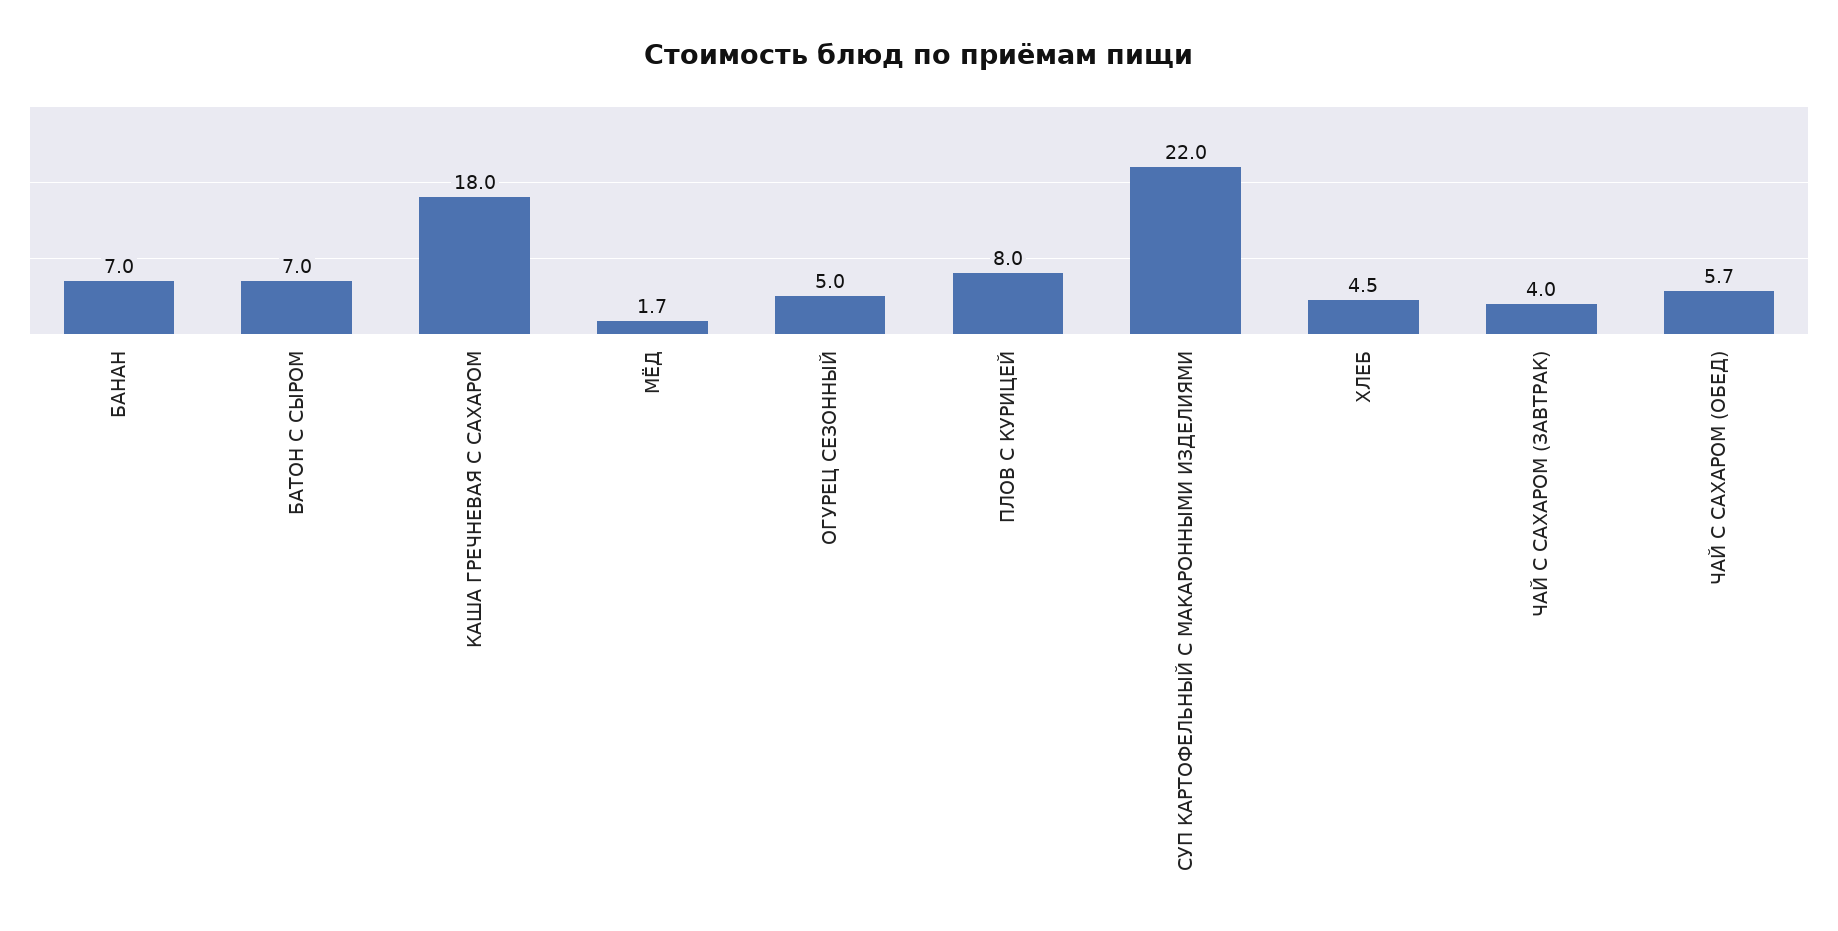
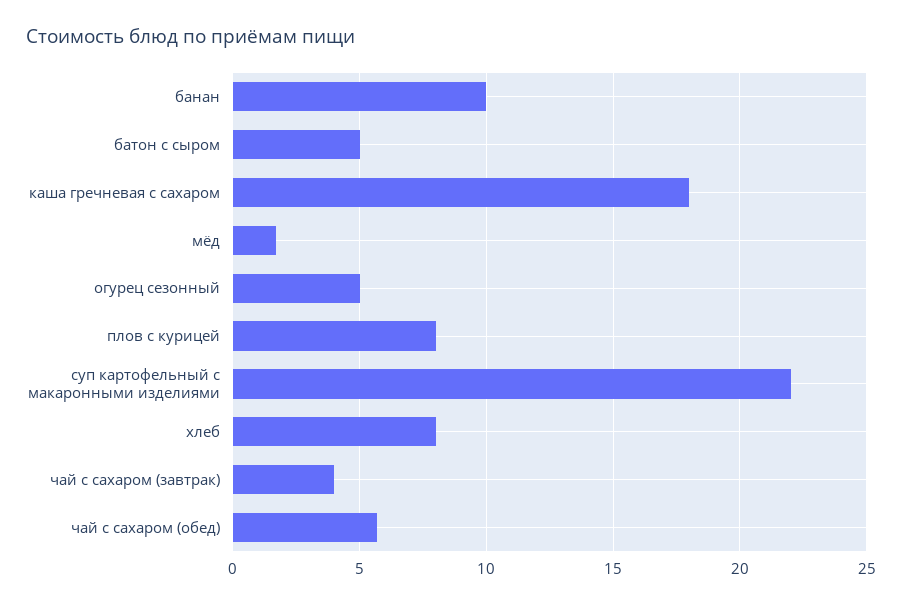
  {
-   "БАНАН": 7,
+   "БАНАН": 10,
-   "БАТОН С СЫРОМ": 7,
+   "БАТОН С СЫРОМ": 5,
    "КАША ГРЕЧНЕВАЯ С САХАРОМ": 18,
    "МЁД": 1.7,
    "ОГУРЕЦ СЕЗОННЫЙ": 5,
    "ПЛОВ С КУРИЦЕЙ": 8,
    "СУП КАРТОФЕЛЬНЫЙ С МАКАРОННЫМИ ИЗДЕЛИЯМИ": 22,
-   "ХЛЕБ": 4.5,
+   "ХЛЕБ": 8,
    "ЧАЙ С САХАРОМ (ЗАВТРАК)": 4,
    "ЧАЙ С САХАРОМ (ОБЕД)": 5.7
  }

